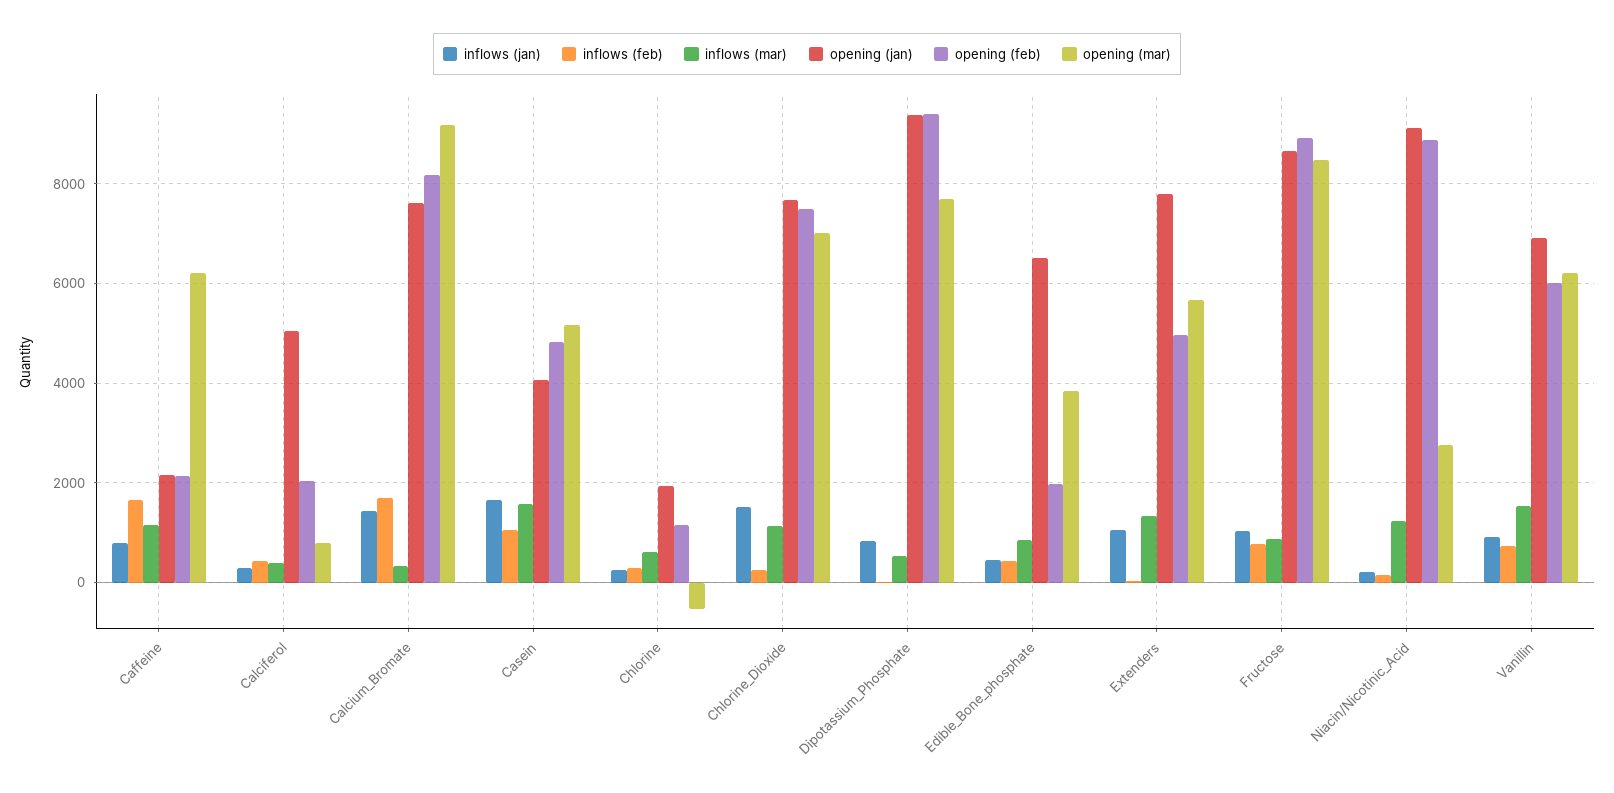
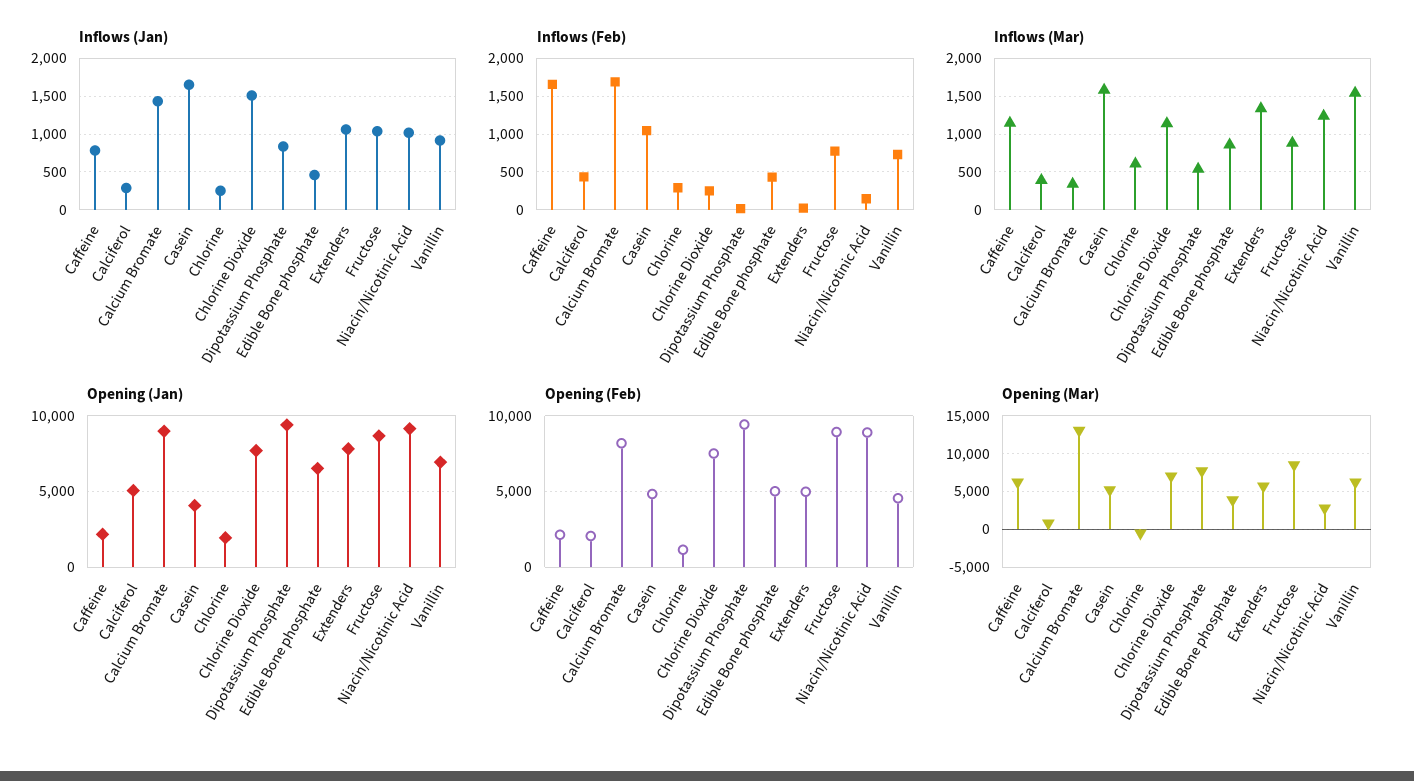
  {
    "inflows (jan)": {
      "Caffeine": 800,
      "Calciferol": 300,
      "Calcium_Bromate": 1400,
      "Casein": 1700,
      "Chlorine": 300,
      "Chlorine_Dioxide": 1500,
      "Dipotassium_Phosphate": 800,
      "Edible_Bone_phosphate": 500,
      "Extenders": 1100,
      "Fructose": 1000,
-     "Niacin/Nicotinic_Acid": 200,
+     "Niacin/Nicotinic_Acid": 1000,
      "Vanillin": 900
    },
    "inflows (feb)": {
      "Caffeine": 1700,
      "Calciferol": 400,
      "Calcium_Bromate": 1700,
      "Casein": 1000,
      "Chlorine": 300,
      "Chlorine_Dioxide": 300,
      "Dipotassium_Phosphate": 0,
      "Edible_Bone_phosphate": 400,
      "Extenders": 0,
      "Fructose": 800,
      "Niacin/Nicotinic_Acid": 100,
      "Vanillin": 700
    },
    "inflows (mar)": {
      "Caffeine": 1100,
      "Calciferol": 400,
      "Calcium_Bromate": 300,
      "Casein": 1600,
      "Chlorine": 600,
      "Chlorine_Dioxide": 1100,
      "Dipotassium_Phosphate": 500,
      "Edible_Bone_phosphate": 900,
      "Extenders": 1300,
      "Fructose": 900,
      "Niacin/Nicotinic_Acid": 1200,
      "Vanillin": 1500
    },
    "opening (jan)": {
      "Caffeine": 2200,
      "Calciferol": 5000,
-     "Calcium_Bromate": 7600,
+     "Calcium_Bromate": 9000,
      "Casein": 4000,
      "Chlorine": 2000,
      "Chlorine_Dioxide": 7600,
      "Dipotassium_Phosphate": 9400,
      "Edible_Bone_phosphate": 6600,
      "Extenders": 7800,
      "Fructose": 8600,
      "Niacin/Nicotinic_Acid": 9200,
      "Vanillin": 7000
    },
    "opening (feb)": {
      "Caffeine": 2200,
      "Calciferol": 2000,
      "Calcium_Bromate": 8200,
      "Casein": 4800,
      "Chlorine": 1200,
      "Chlorine_Dioxide": 7600,
      "Dipotassium_Phosphate": 9400,
-     "Edible_Bone_phosphate": 2000,
+     "Edible_Bone_phosphate": 5000,
      "Extenders": 5000,
      "Fructose": 9000,
      "Niacin/Nicotinic_Acid": 8800,
-     "Vanillin": 6000
+     "Vanillin": 4500
    },
    "opening (mar)": {
      "Caffeine": 6200,
      "Calciferol": 800,
-     "Calcium_Bromate": 9200,
+     "Calcium_Bromate": 13000,
      "Casein": 5200,
      "Chlorine": -600,
      "Chlorine_Dioxide": 7000,
      "Dipotassium_Phosphate": 7600,
      "Edible_Bone_phosphate": 3800,
      "Extenders": 5600,
      "Fructose": 8400,
      "Niacin/Nicotinic_Acid": 2800,
      "Vanillin": 6200
    }
  }

